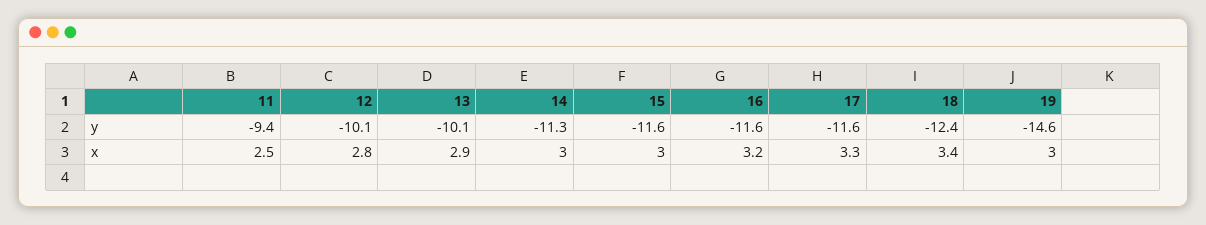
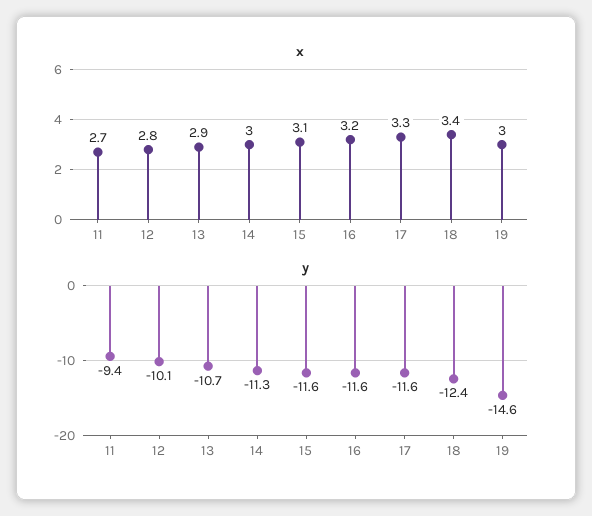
  {
    "y": {
      "11": -9.4,
      "12": -10.1,
-     "13": -10.1,
+     "13": -10.7,
      "14": -11.3,
      "15": -11.6,
      "16": -11.6,
      "17": -11.6,
      "18": -12.4,
      "19": -14.6
    },
    "x": {
-     "11": 2.5,
+     "11": 2.7,
      "12": 2.8,
      "13": 2.9,
      "14": 3,
-     "15": 3,
+     "15": 3.1,
      "16": 3.2,
      "17": 3.3,
      "18": 3.4,
      "19": 3
    }
  }

